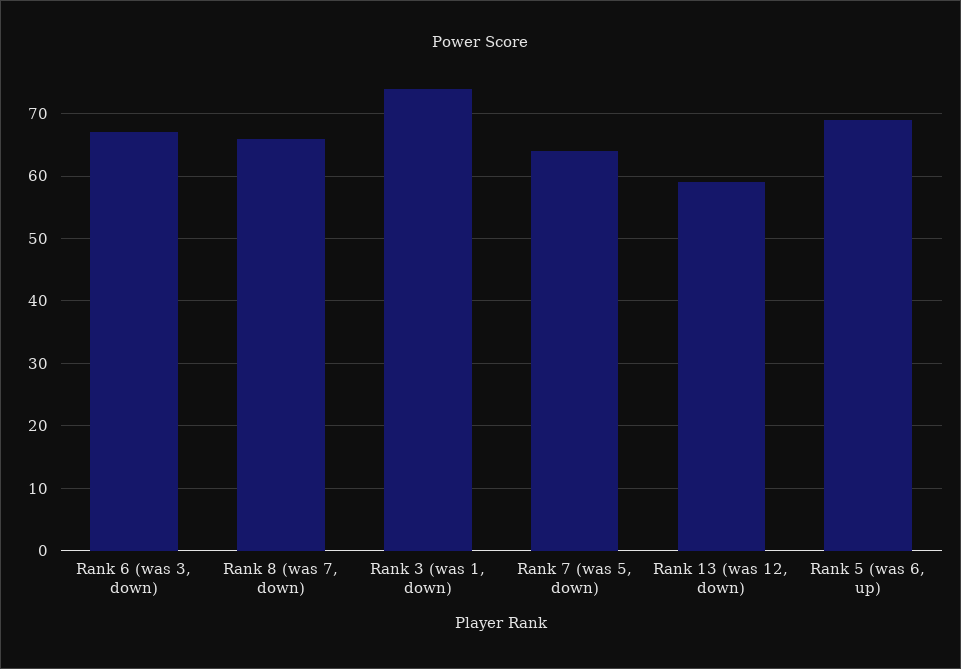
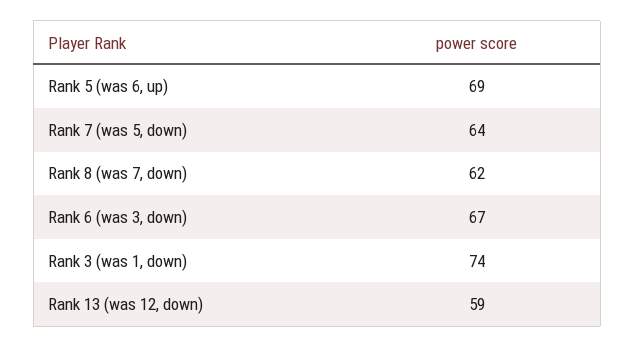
  {
    "Rank 6 (was 3, down)": 67,
-   "Rank 8 (was 7, down)": 66,
+   "Rank 8 (was 7, down)": 62,
    "Rank 3 (was 1, down)": 74,
    "Rank 7 (was 5, down)": 64,
    "Rank 13 (was 12, down)": 59,
    "Rank 5 (was 6, up)": 69
  }

